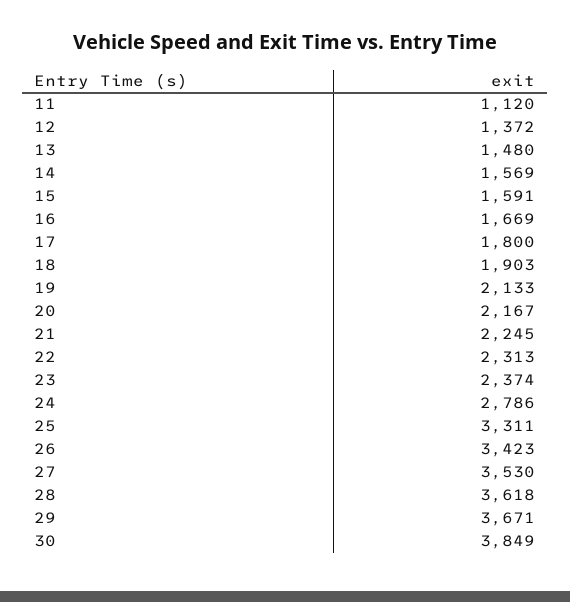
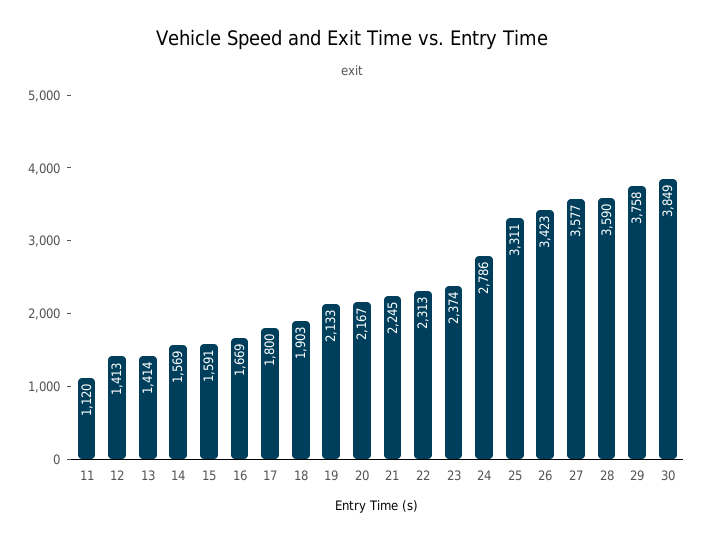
  {
    "11": 1120,
-   "12": 1372,
+   "12": 1413,
-   "13": 1480,
+   "13": 1414,
    "14": 1569,
    "15": 1591,
    "16": 1669,
    "17": 1800,
    "18": 1903,
    "19": 2133,
    "20": 2167,
    "21": 2245,
    "22": 2313,
    "23": 2374,
    "24": 2786,
    "25": 3311,
    "26": 3423,
-   "27": 3530,
+   "27": 3577,
-   "28": 3618,
+   "28": 3590,
-   "29": 3671,
+   "29": 3758,
    "30": 3849
  }

